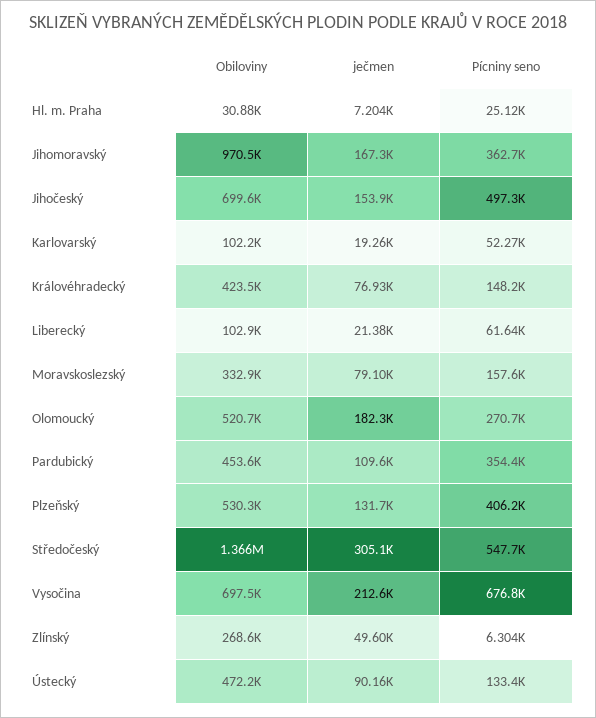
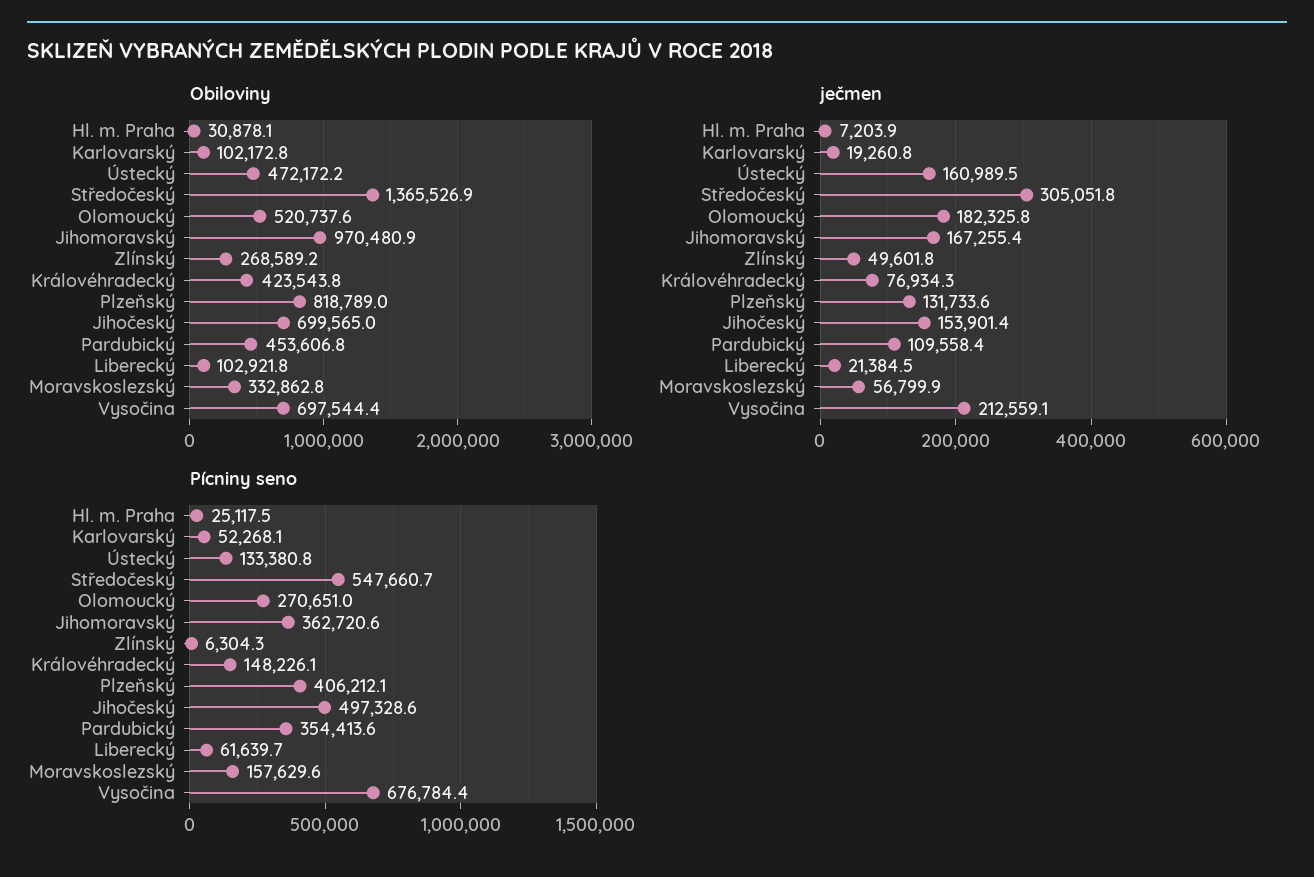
  {
    "Obiloviny": {
      "Hl. m. Praha": 30878.1,
      "Jihomoravský": 970480.9,
      "Jihočeský": 699565,
      "Karlovarský": 102172.8,
      "Královéhradecký": 423543.8,
      "Liberecký": 102921.8,
      "Moravskoslezský": 332862.8,
      "Olomoucký": 520737.6,
      "Pardubický": 453606.8,
-     "Plzeňský": 530300,
+     "Plzeňský": 818789,
      "Středočeský": 1365526.9,
      "Vysočina": 697544.4,
      "Zlínský": 268589.2,
      "Ústecký": 472172.2
    },
    "ječmen": {
      "Hl. m. Praha": 7203.9,
      "Jihomoravský": 167255.4,
      "Jihočeský": 153901.4,
      "Karlovarský": 19260.8,
      "Královéhradecký": 76934.3,
      "Liberecký": 21384.5,
-     "Moravskoslezský": 79100,
+     "Moravskoslezský": 56799.9,
      "Olomoucký": 182325.8,
      "Pardubický": 109558.4,
      "Plzeňský": 131733.6,
      "Středočeský": 305051.8,
      "Vysočina": 212559.1,
      "Zlínský": 49601.8,
-     "Ústecký": 90160
+     "Ústecký": 160989.5
    },
    "Pícniny seno": {
      "Hl. m. Praha": 25117.5,
      "Jihomoravský": 362720.6,
      "Jihočeský": 497328.6,
      "Karlovarský": 52268.1,
      "Královéhradecký": 148226.1,
      "Liberecký": 61639.7,
      "Moravskoslezský": 157629.6,
      "Olomoucký": 270651,
      "Pardubický": 354413.6,
      "Plzeňský": 406212.1,
      "Středočeský": 547660.7,
      "Vysočina": 676784.4,
      "Zlínský": 6304.3,
      "Ústecký": 133380.8
    }
  }

